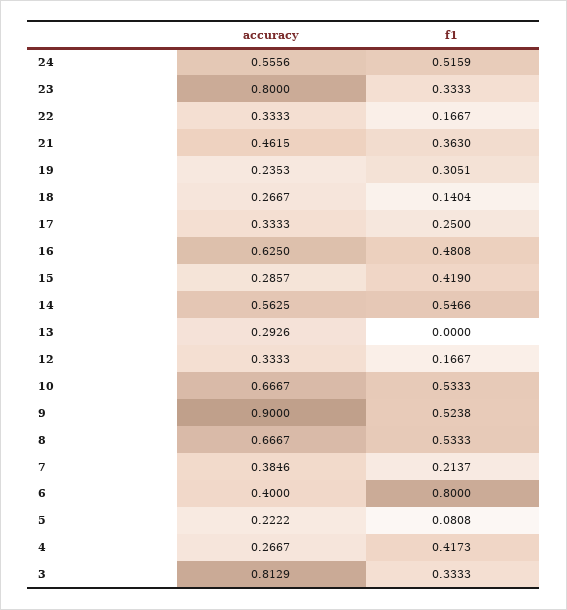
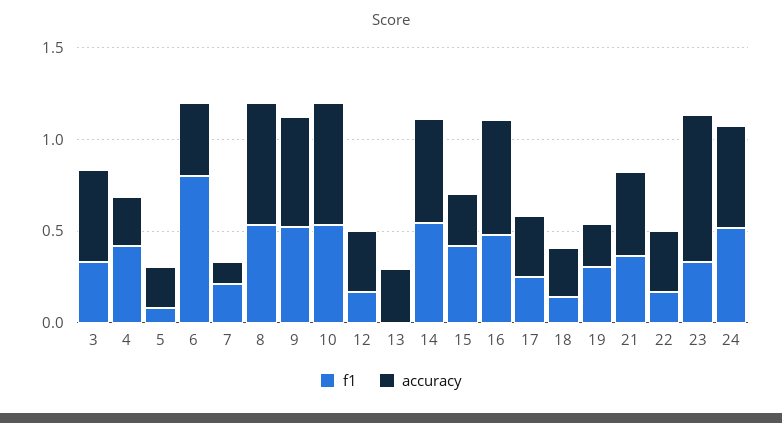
  {
    "accuracy": {
      "24": 0.5556,
      "23": 0.8,
      "22": 0.3333,
      "21": 0.4615,
      "19": 0.2353,
      "18": 0.2667,
      "17": 0.3333,
      "16": 0.625,
      "15": 0.2857,
      "14": 0.5625,
      "13": 0.2926,
      "12": 0.3333,
      "10": 0.6667,
-     "9": 0.9,
+     "9": 0.6,
      "8": 0.6667,
-     "7": 0.3846,
+     "7": 0.1,
      "6": 0.4,
      "5": 0.2222,
      "4": 0.2667,
-     "3": 0.8129
+     "3": 0.5
    },
    "f1": {
      "24": 0.5159,
      "23": 0.3333,
      "22": 0.1667,
      "21": 0.363,
      "19": 0.3051,
      "18": 0.1404,
      "17": 0.25,
      "16": 0.4808,
      "15": 0.419,
      "14": 0.5466,
      "13": 0,
      "12": 0.1667,
      "10": 0.5333,
      "9": 0.5238,
      "8": 0.5333,
      "7": 0.2137,
      "6": 0.8,
      "5": 0.0808,
      "4": 0.4173,
      "3": 0.3333
    }
  }

